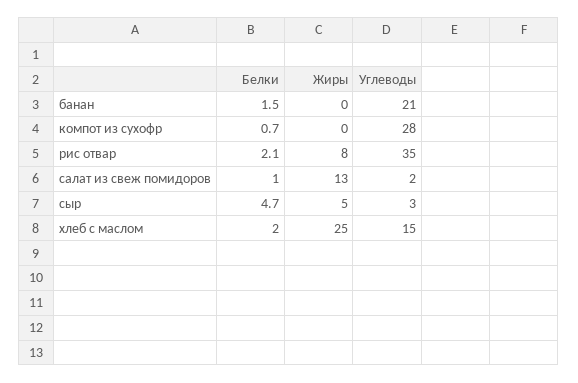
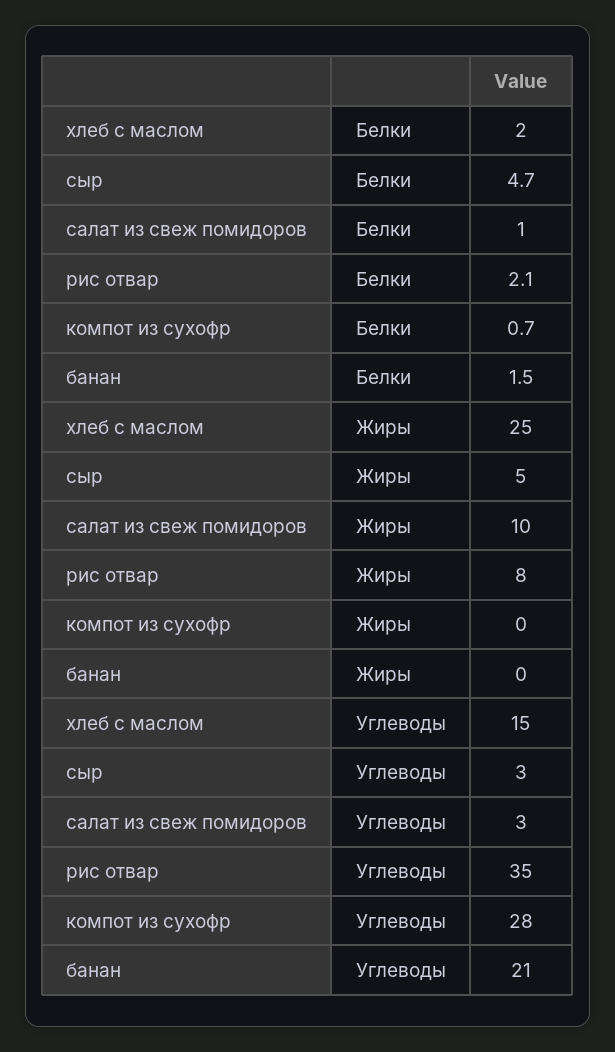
  {
    "Белки": {
      "банан": 1.5,
      "компот из сухофр": 0.7,
      "рис отвар": 2.1,
      "салат из свеж помидоров": 1,
      "сыр": 4.7,
      "хлеб с маслом": 2
    },
    "Жиры": {
      "банан": 0,
      "компот из сухофр": 0,
      "рис отвар": 8,
-     "салат из свеж помидоров": 13,
+     "салат из свеж помидоров": 10,
      "сыр": 5,
      "хлеб с маслом": 25
    },
    "Углеводы": {
      "банан": 21,
      "компот из сухофр": 28,
      "рис отвар": 35,
-     "салат из свеж помидоров": 2,
+     "салат из свеж помидоров": 3,
      "сыр": 3,
      "хлеб с маслом": 15
    }
  }

